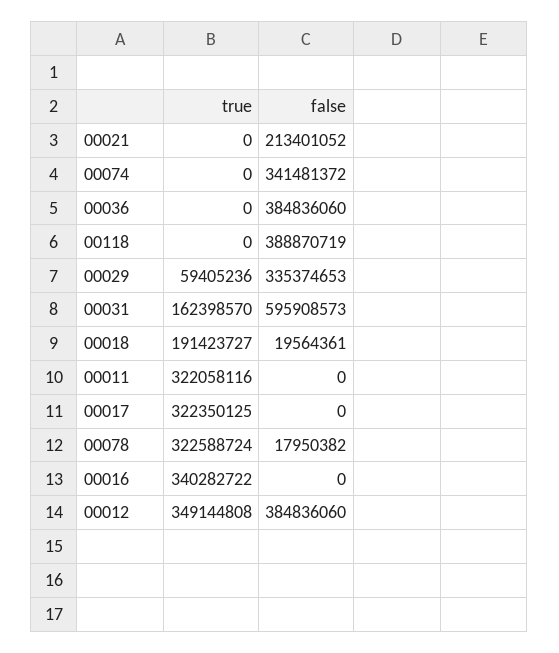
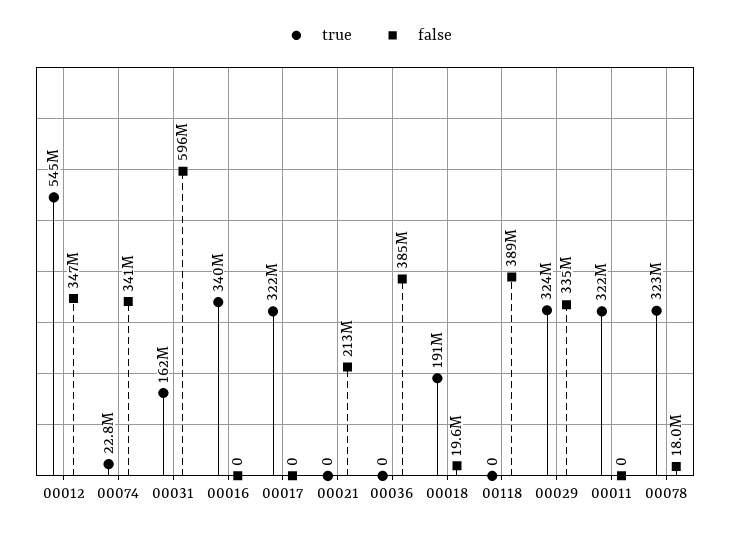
  {
    "true": {
      "00021": 0,
-     "00074": 0,
+     "00074": 22800000,
      "00036": 0,
      "00118": 0,
-     "00029": 59405236,
+     "00029": 324000000,
      "00031": 162398570,
      "00018": 191423727,
      "00011": 322058116,
      "00017": 322350125,
      "00078": 322588724,
      "00016": 340282722,
-     "00012": 349144808
+     "00012": 545000000
    },
    "false": {
      "00021": 213401052,
      "00074": 341481372,
      "00036": 384836060,
      "00118": 388870719,
      "00029": 335374653,
      "00031": 595908573,
      "00018": 19564361,
      "00011": 0,
      "00017": 0,
      "00078": 17950382,
      "00016": 0,
-     "00012": 384836060
+     "00012": 347000000
    }
  }

